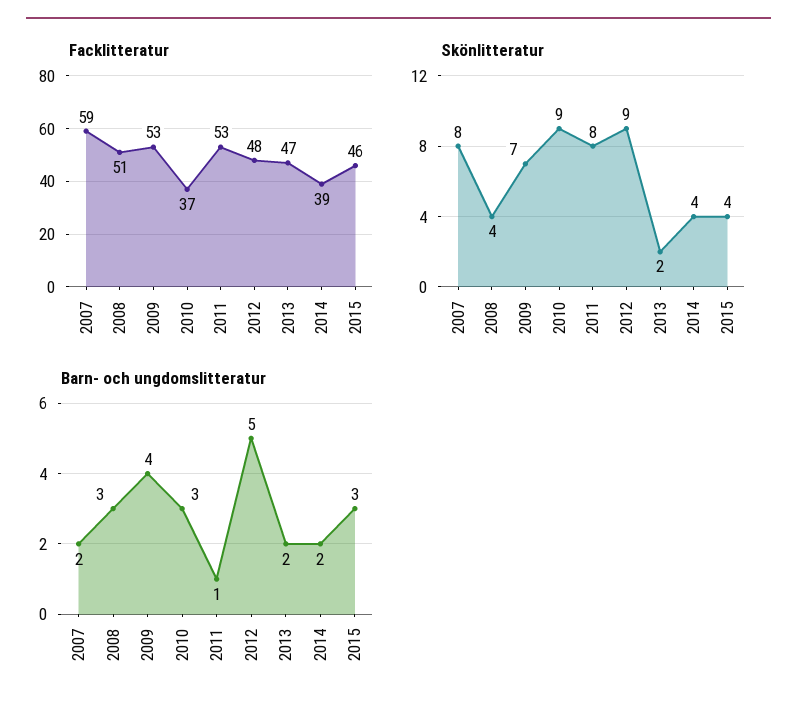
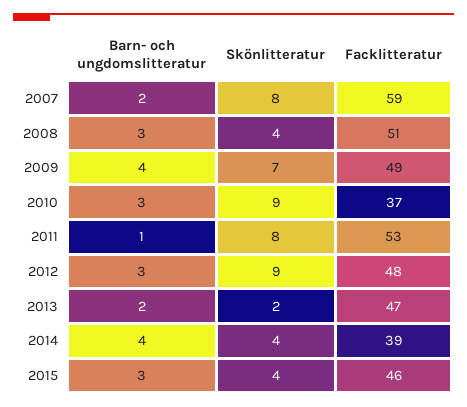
  {
    "Facklitteratur": {
      "2007": 59,
      "2008": 51,
-     "2009": 53,
+     "2009": 49,
      "2010": 37,
      "2011": 53,
      "2012": 48,
      "2013": 47,
      "2014": 39,
      "2015": 46
    },
    "Skönlitteratur": {
      "2007": 8,
      "2008": 4,
      "2009": 7,
      "2010": 9,
      "2011": 8,
      "2012": 9,
      "2013": 2,
      "2014": 4,
      "2015": 4
    },
    "Barn- och ungdomslitteratur": {
      "2007": 2,
      "2008": 3,
      "2009": 4,
      "2010": 3,
      "2011": 1,
-     "2012": 5,
+     "2012": 3,
      "2013": 2,
-     "2014": 2,
+     "2014": 4,
      "2015": 3
    }
  }

